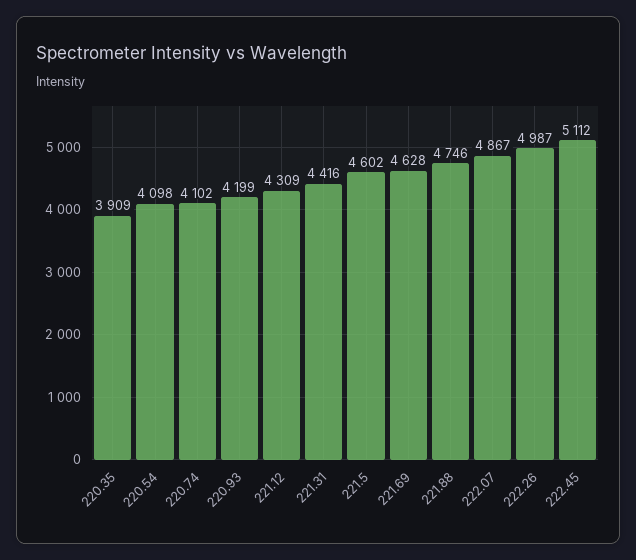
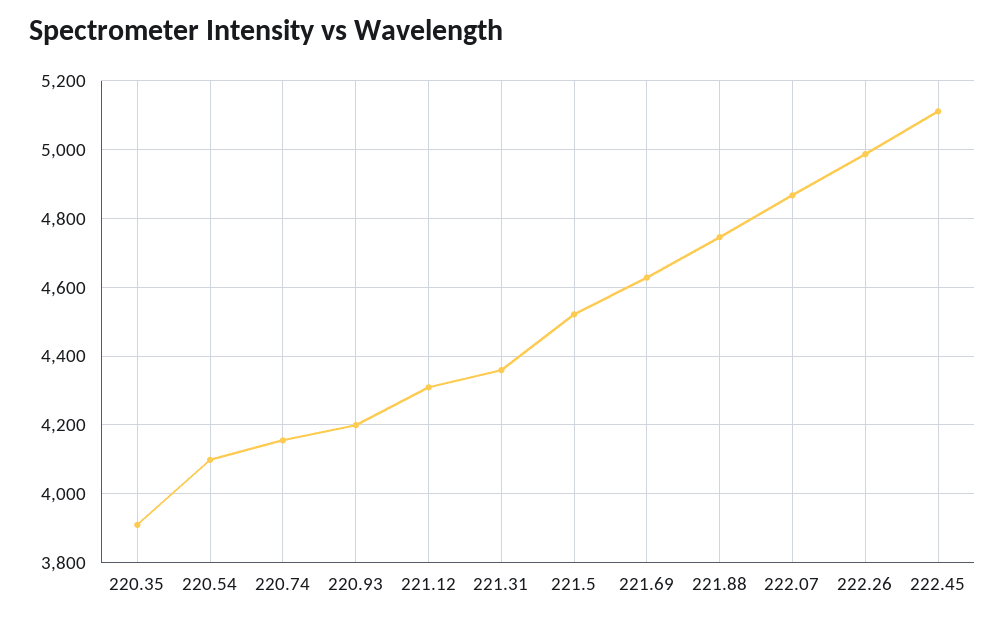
  {
    "220.35": 3909,
    "220.54": 4098,
-   "220.74": 4102,
+   "220.74": 4160,
    "220.93": 4199,
    "221.12": 4309,
-   "221.31": 4416,
+   "221.31": 4360,
-   "221.5": 4602,
+   "221.5": 4520,
    "221.69": 4628,
    "221.88": 4746,
    "222.07": 4867,
    "222.26": 4987,
    "222.45": 5112
  }

